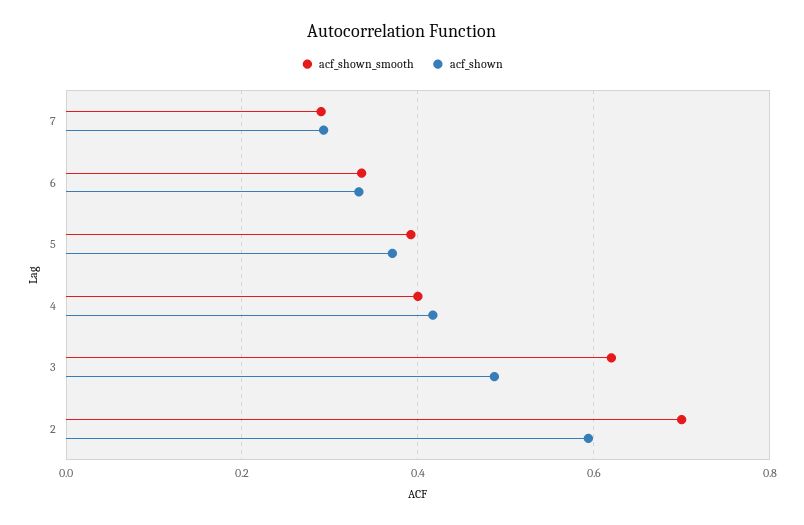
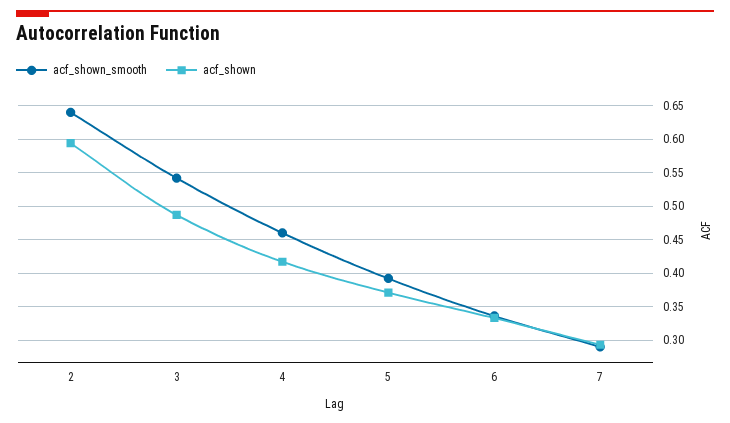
  {
    "acf_shown_smooth": {
      "7": 0.29,
      "6": 0.34,
      "5": 0.39,
-     "4": 0.4,
+     "4": 0.46,
-     "3": 0.62,
+     "3": 0.54,
-     "2": 0.7
+     "2": 0.64
    },
    "acf_shown": {
      "7": 0.29,
      "6": 0.33,
      "5": 0.37,
      "4": 0.42,
      "3": 0.49,
      "2": 0.59
    }
  }

